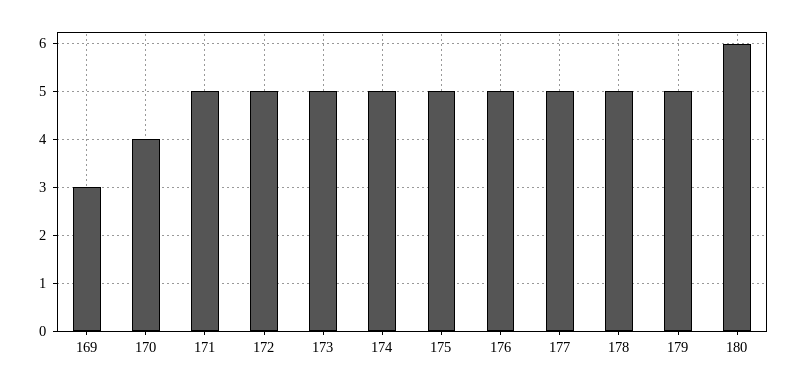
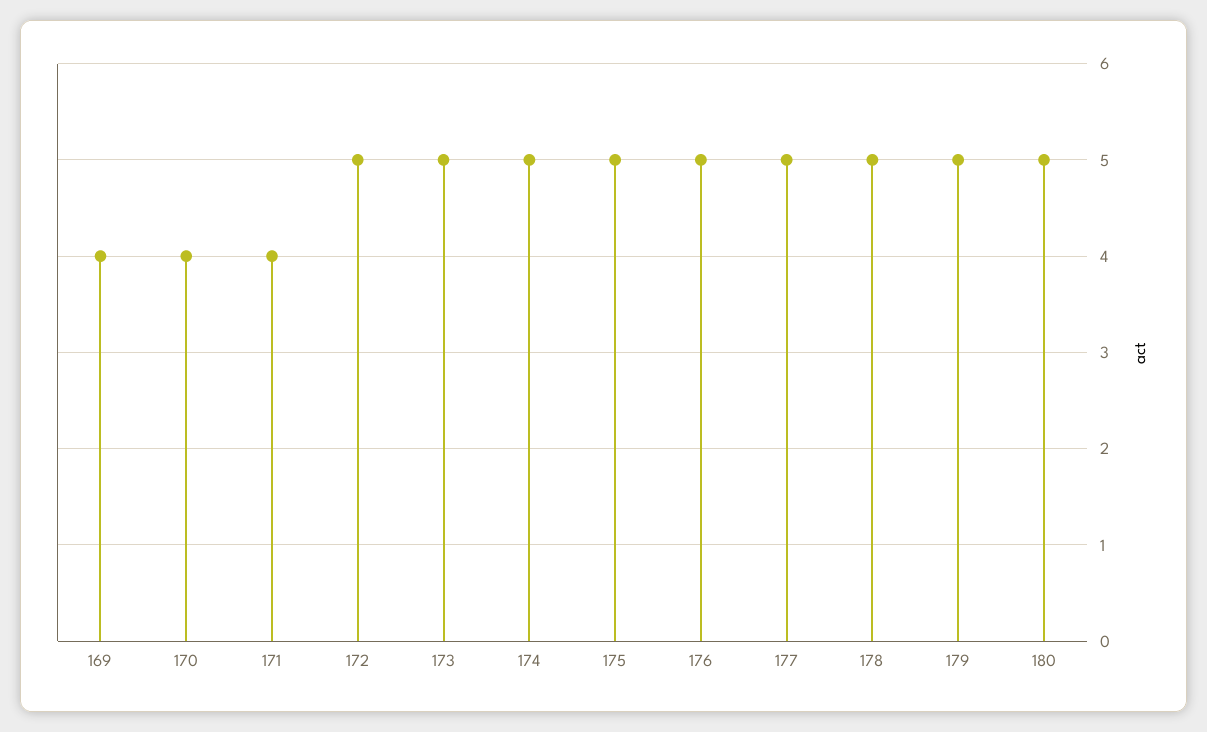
  {
-   "169": 3,
+   "169": 4,
    "170": 4,
-   "171": 5,
+   "171": 4,
    "172": 5,
    "173": 5,
    "174": 5,
    "175": 5,
    "176": 5,
    "177": 5,
    "178": 5,
    "179": 5,
-   "180": 6
+   "180": 5
  }

